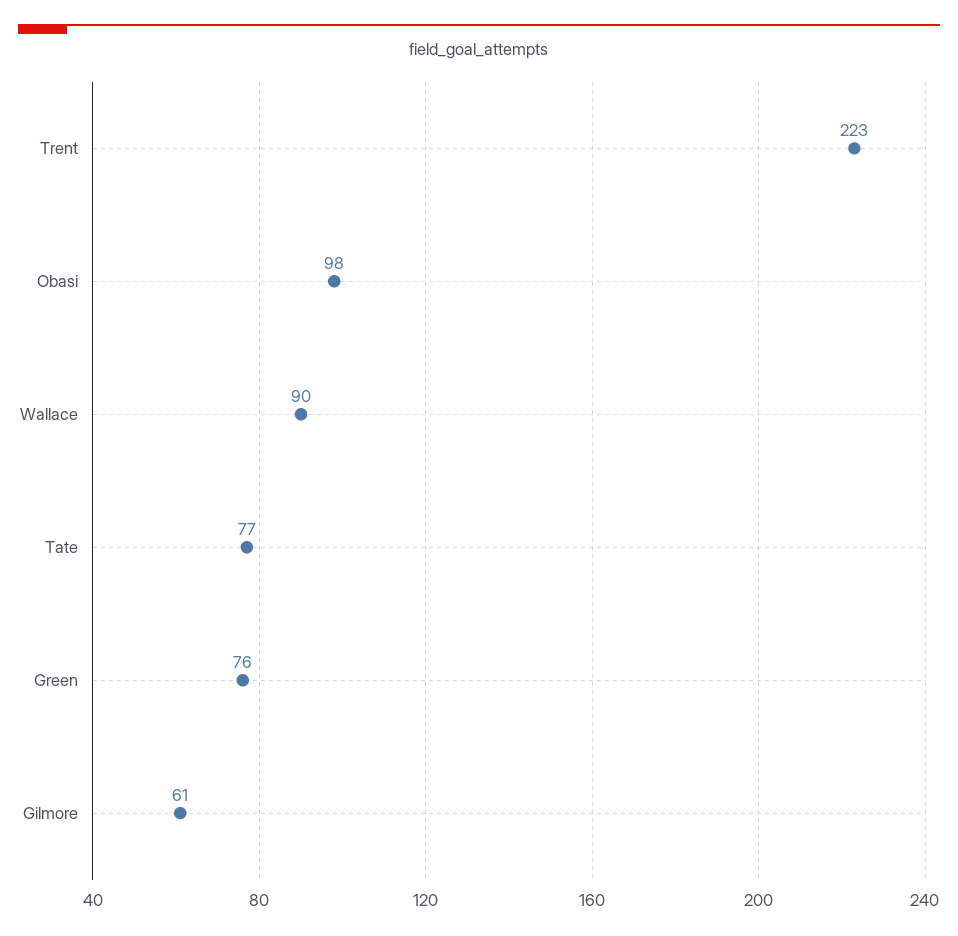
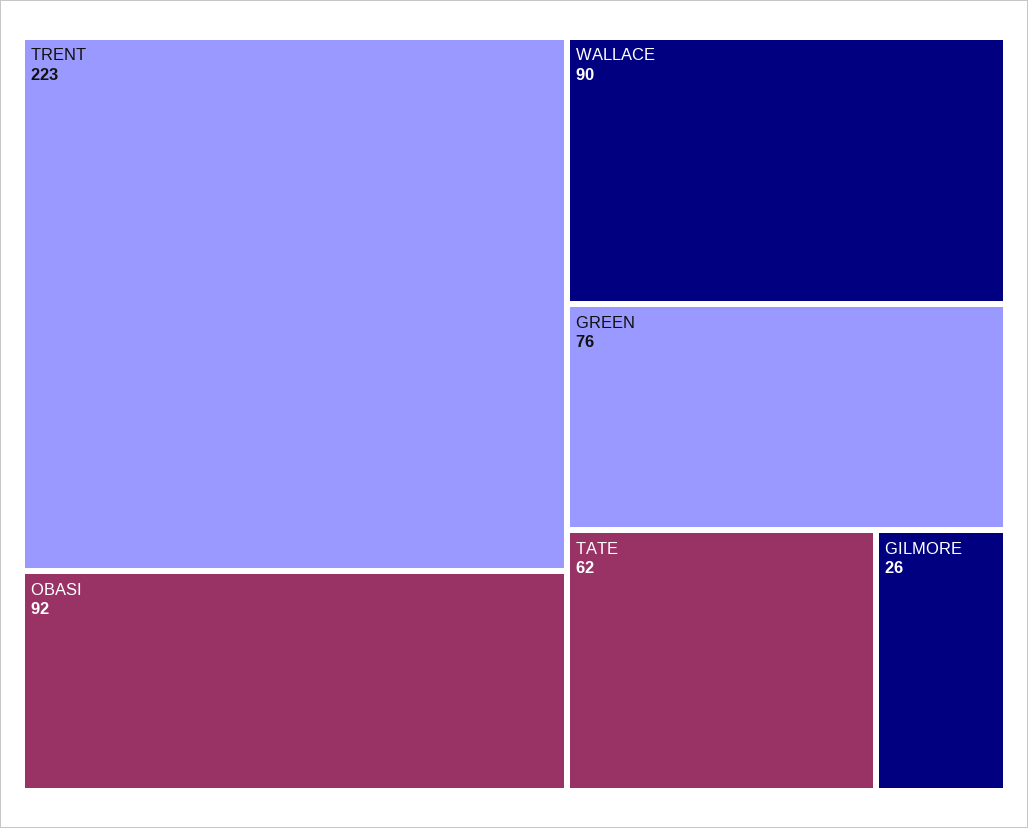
  {
    "Trent": 223,
-   "Obasi": 98,
+   "Obasi": 92,
    "Wallace": 90,
-   "Tate": 77,
+   "Tate": 62,
    "Green": 76,
-   "Gilmore": 61
+   "Gilmore": 26
  }

